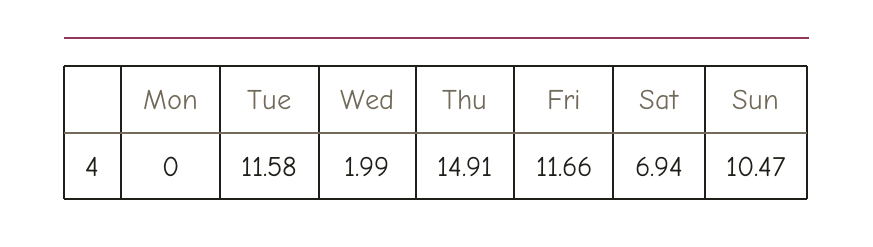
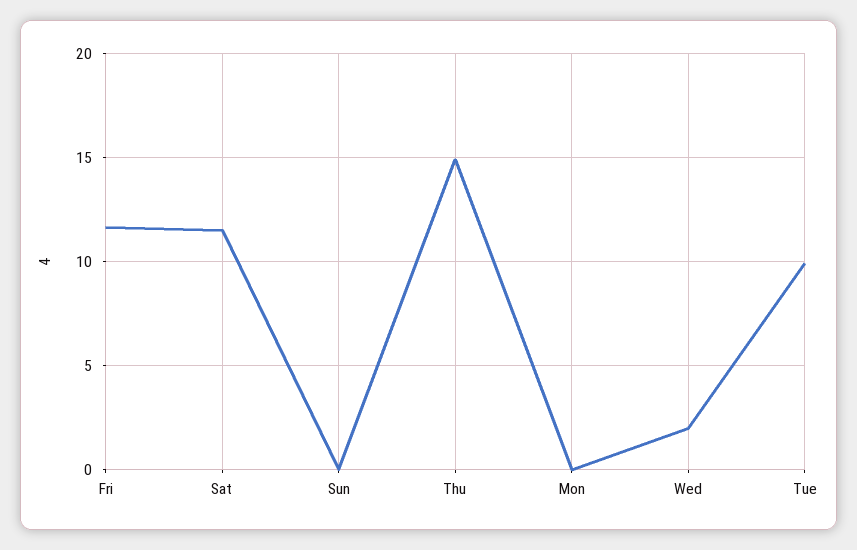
  {
    "Mon": 0,
-   "Tue": 11.58,
+   "Tue": 10,
    "Wed": 1.99,
    "Thu": 14.91,
    "Fri": 11.66,
-   "Sat": 6.94,
+   "Sat": 11.5,
-   "Sun": 10.47
+   "Sun": 0
  }

